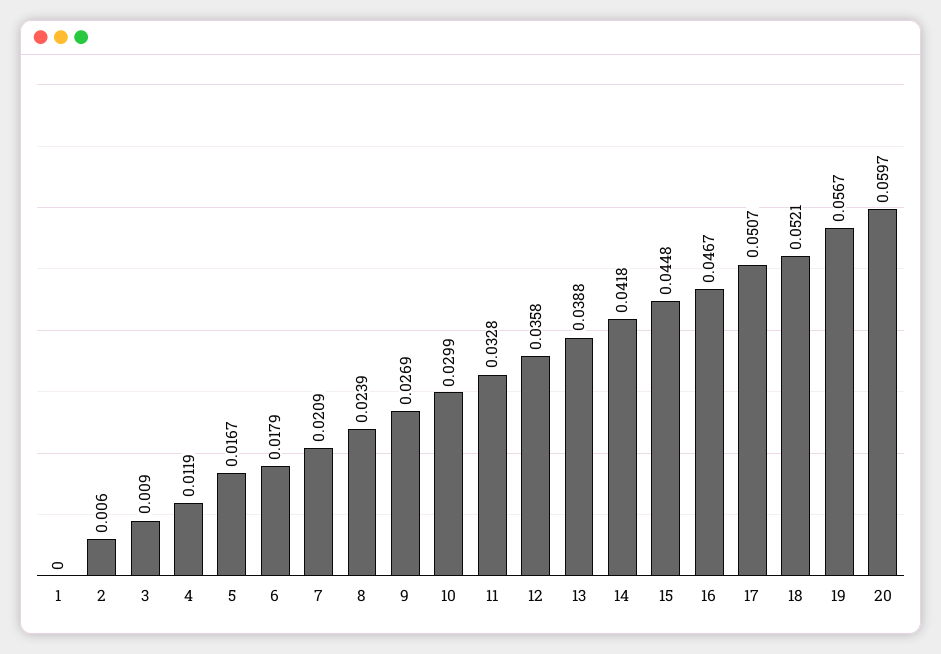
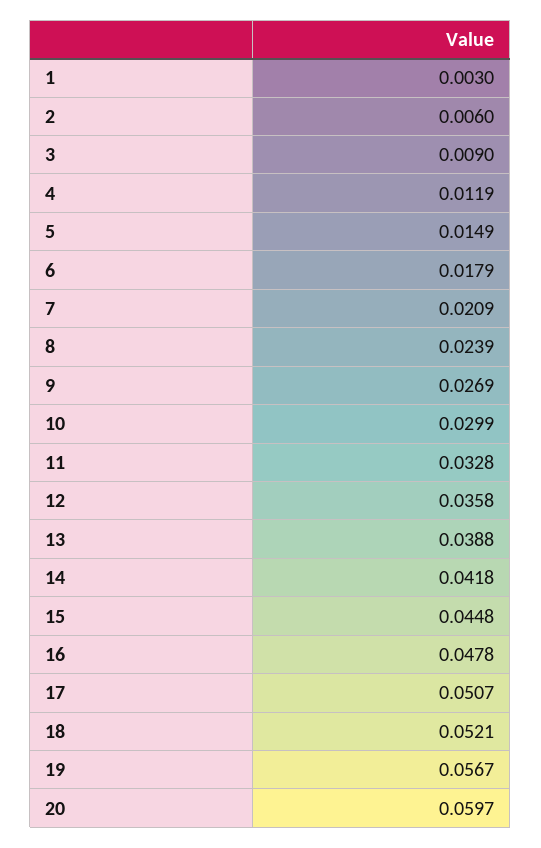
  {
-   "1": 0,
+   "1": 0.003,
    "2": 0.006,
    "3": 0.009,
    "4": 0.0119,
-   "5": 0.0167,
+   "5": 0.0149,
    "6": 0.0179,
    "7": 0.0209,
    "8": 0.0239,
    "9": 0.0269,
    "10": 0.0299,
    "11": 0.0328,
    "12": 0.0358,
    "13": 0.0388,
    "14": 0.0418,
    "15": 0.0448,
-   "16": 0.0467,
+   "16": 0.0478,
    "17": 0.0507,
    "18": 0.0521,
    "19": 0.0567,
    "20": 0.0597
  }

